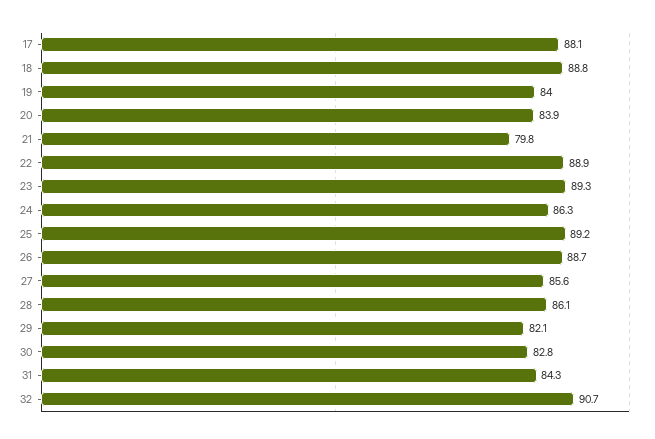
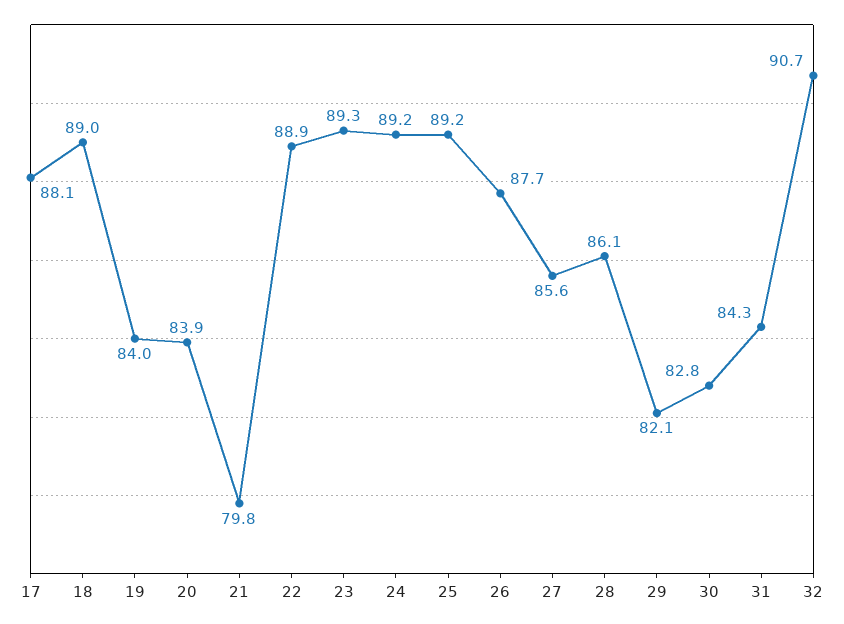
  {
    "17": 88.1,
-   "18": 88.8,
+   "18": 89,
    "19": 84,
    "20": 83.9,
    "21": 79.8,
    "22": 88.9,
    "23": 89.3,
-   "24": 86.3,
+   "24": 89.2,
    "25": 89.2,
-   "26": 88.7,
+   "26": 87.7,
    "27": 85.6,
    "28": 86.1,
    "29": 82.1,
    "30": 82.8,
    "31": 84.3,
    "32": 90.7
  }

